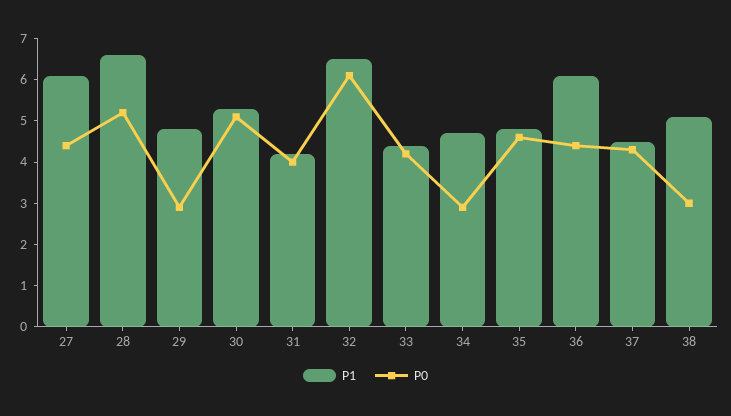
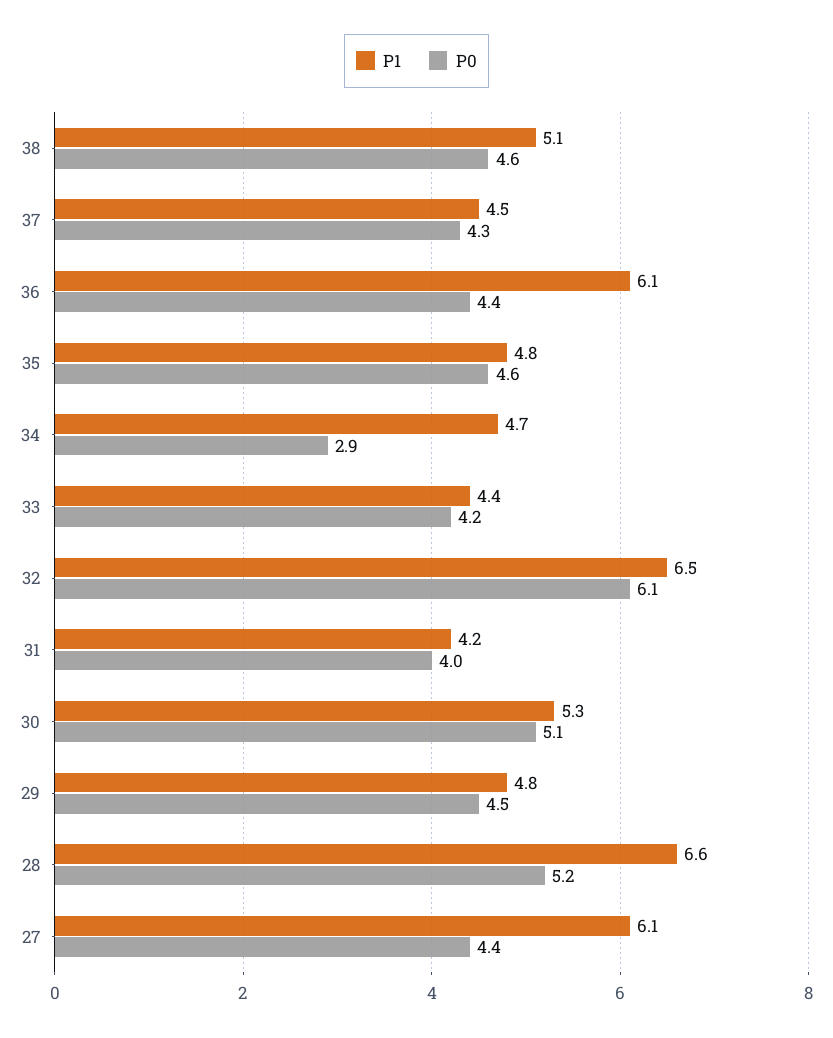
  {
    "P1": {
      "27": 6.1,
      "28": 6.6,
      "29": 4.8,
      "30": 5.3,
      "31": 4.2,
      "32": 6.5,
      "33": 4.4,
      "34": 4.7,
      "35": 4.8,
      "36": 6.1,
      "37": 4.5,
      "38": 5.1
    },
    "P0": {
      "27": 4.4,
      "28": 5.2,
-     "29": 3,
+     "29": 4.5,
      "30": 5.1,
      "31": 4,
      "32": 6.1,
      "33": 4.2,
      "34": 2.9,
      "35": 4.6,
      "36": 4.4,
      "37": 4.3,
-     "38": 3
+     "38": 4.6
    }
  }

